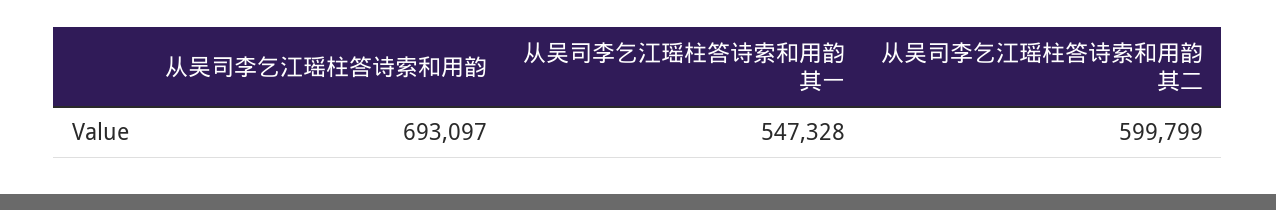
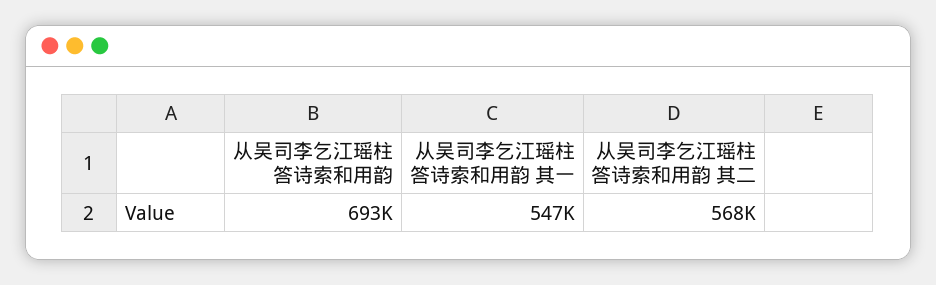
  {
    "从吴司李乞江瑶柱答诗索和用韵": 693097,
    "从吴司李乞江瑶柱答诗索和用韵 其一": 547328,
-   "从吴司李乞江瑶柱答诗索和用韵 其二": 599799
+   "从吴司李乞江瑶柱答诗索和用韵 其二": 568000
  }

